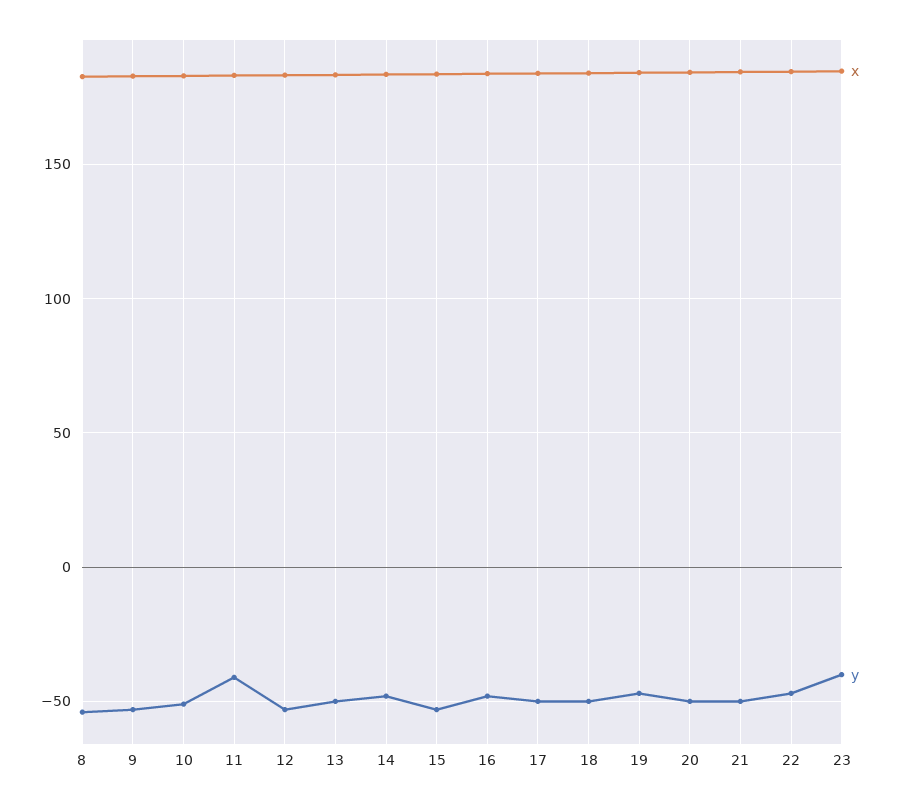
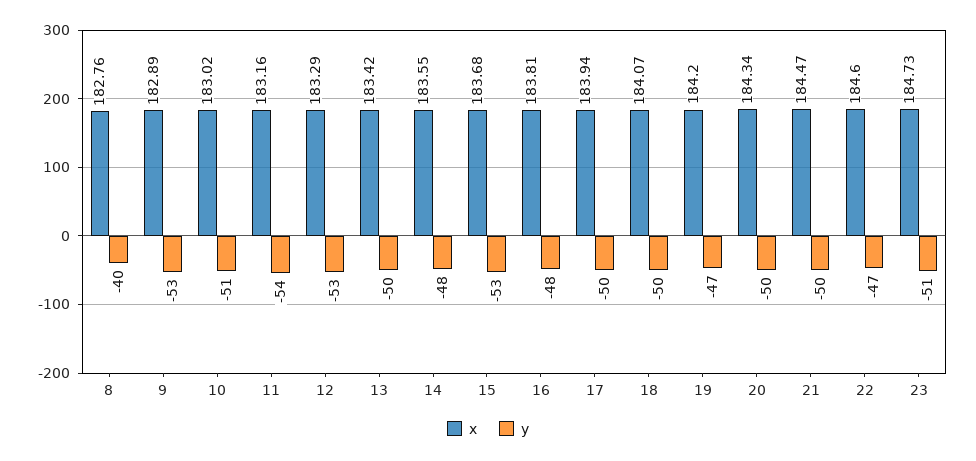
  {
    "x": {
      "8": 182.76,
      "9": 182.89,
      "10": 183.02,
      "11": 183.16,
      "12": 183.29,
      "13": 183.42,
      "14": 183.55,
      "15": 183.68,
      "16": 183.81,
      "17": 183.94,
      "18": 184.07,
      "19": 184.2,
      "20": 184.34,
      "21": 184.47,
      "22": 184.6,
      "23": 184.73
    },
    "y": {
-     "8": -55,
+     "8": -40,
      "9": -53,
      "10": -51,
-     "11": -40,
+     "11": -54,
      "12": -53,
      "13": -50,
      "14": -48,
      "15": -53,
      "16": -48,
      "17": -50,
      "18": -50,
      "19": -47,
      "20": -50,
      "21": -50,
      "22": -47,
-     "23": -40
+     "23": -51
    }
  }

